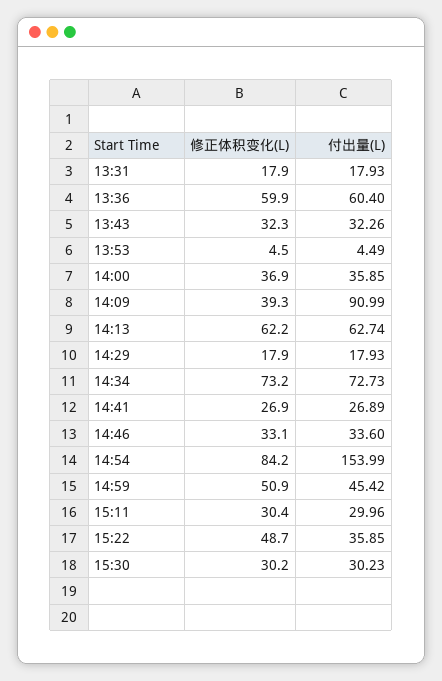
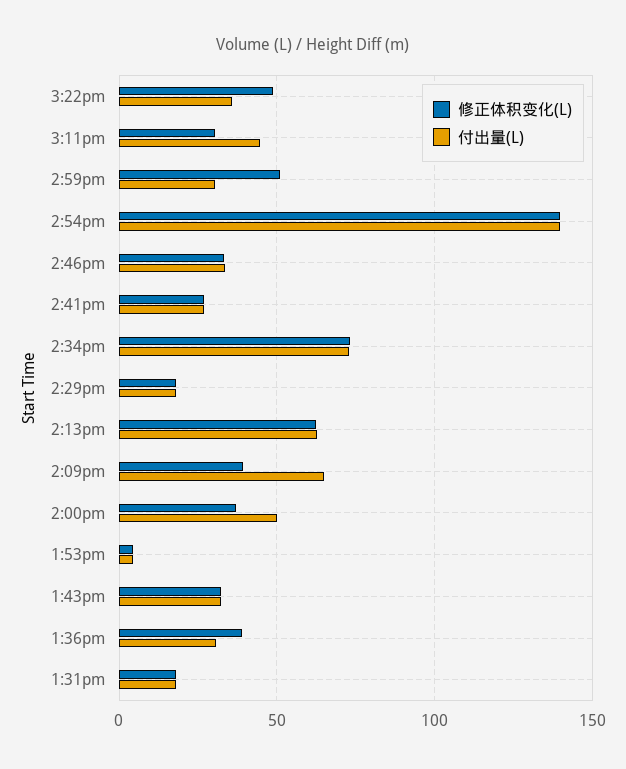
  {
    "修正体积变化(L)": {
      "13:31": 17.9,
-     "13:36": 59.9,
+     "13:36": 40,
      "13:43": 32.3,
      "13:53": 4.5,
      "14:00": 36.9,
      "14:09": 39.3,
      "14:13": 62.2,
      "14:29": 17.9,
      "14:34": 73.2,
      "14:41": 26.9,
      "14:46": 33.1,
-     "14:54": 84.2,
+     "14:54": 140,
      "14:59": 50.9,
      "15:11": 30.4,
-     "15:22": 48.7,
+     "15:22": 48.7
-     "15:30": 30.2
    },
    "付出量(L)": {
      "13:31": 17.93,
-     "13:36": 60.4,
+     "13:36": 30,
      "13:43": 32.26,
      "13:53": 4.49,
-     "14:00": 35.85,
+     "14:00": 50,
-     "14:09": 90.99,
+     "14:09": 65,
      "14:13": 62.74,
      "14:29": 17.93,
      "14:34": 72.73,
      "14:41": 26.89,
      "14:46": 33.6,
-     "14:54": 153.99,
+     "14:54": 140,
-     "14:59": 45.42,
+     "14:59": 30,
-     "15:11": 29.96,
+     "15:11": 45,
-     "15:22": 35.85,
+     "15:22": 35.85
-     "15:30": 30.23
    }
  }

